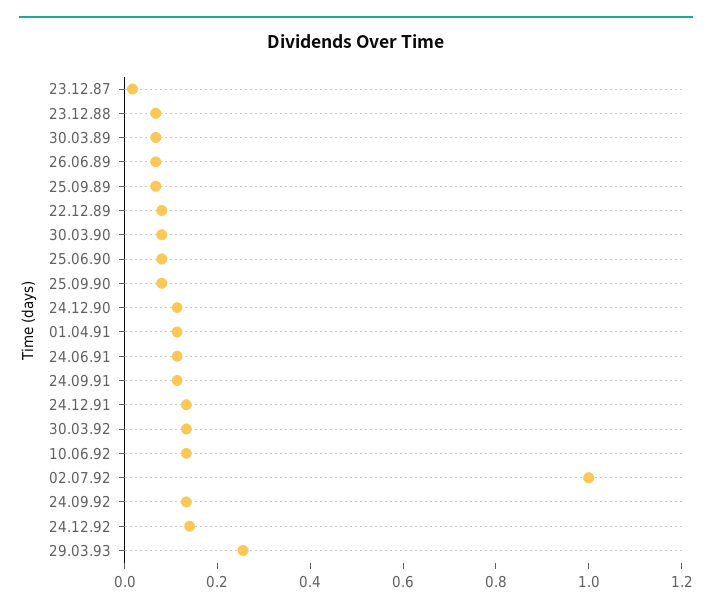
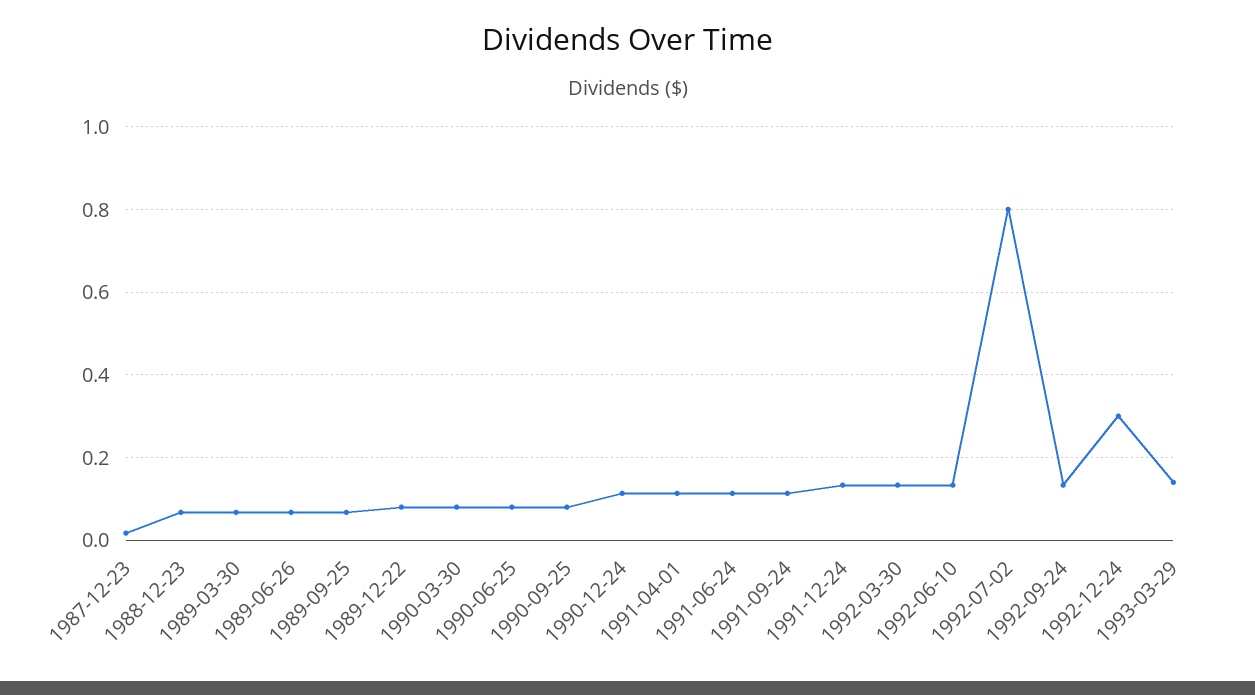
  {
    "23.12.87": 0.02,
    "23.12.88": 0.06,
    "30.03.89": 0.06,
    "26.06.89": 0.06,
    "25.09.89": 0.06,
    "22.12.89": 0.08,
    "30.03.90": 0.08,
    "25.06.90": 0.08,
    "25.09.90": 0.08,
    "24.12.90": 0.12,
    "01.04.91": 0.12,
    "24.06.91": 0.12,
    "24.09.91": 0.12,
    "24.12.91": 0.14,
    "30.03.92": 0.14,
    "10.06.92": 0.14,
-   "02.07.92": 1,
+   "02.07.92": 0.8,
    "24.09.92": 0.14,
-   "24.12.92": 0.15,
+   "24.12.92": 0.3,
-   "29.03.93": 0.25
+   "29.03.93": 0.14
  }

